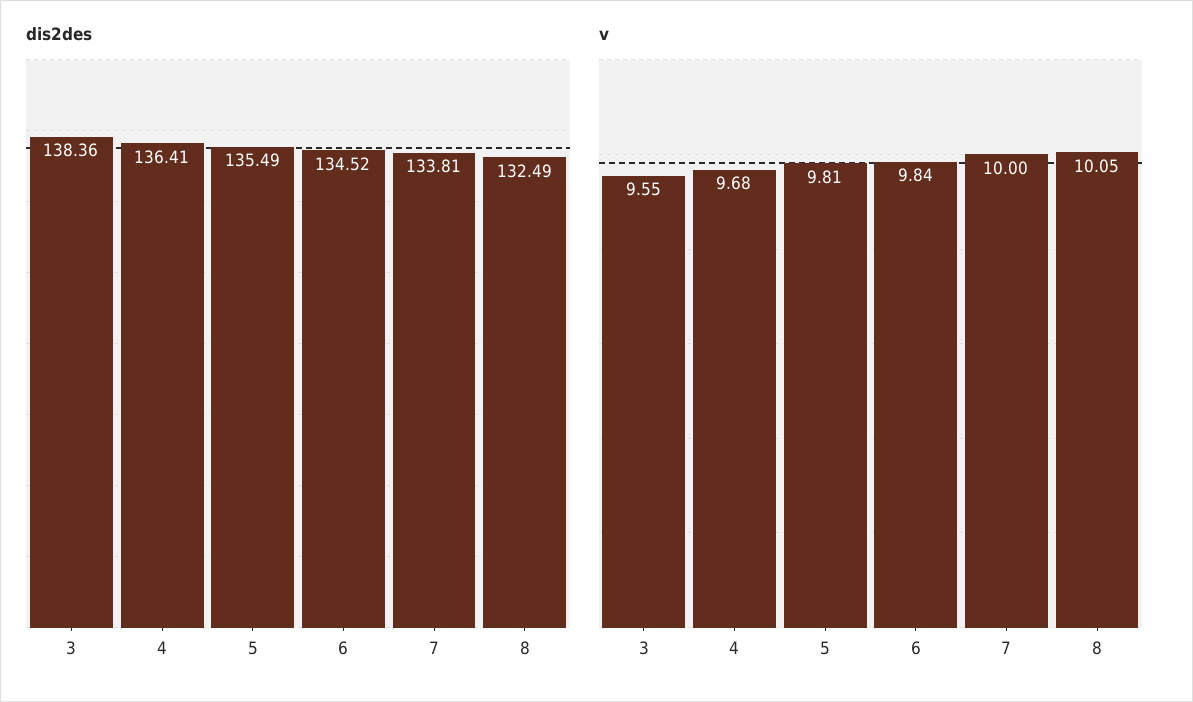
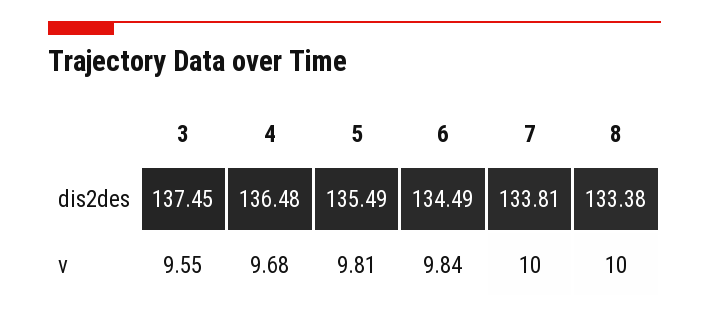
  {
    "dis2des": {
-     "3": 138.36,
+     "3": 137.45,
-     "4": 136.41,
+     "4": 136.48,
      "5": 135.49,
-     "6": 134.52,
+     "6": 134.49,
      "7": 133.81,
-     "8": 132.49
+     "8": 133.38
    },
    "v": {
      "3": 9.55,
      "4": 9.68,
      "5": 9.81,
      "6": 9.84,
      "7": 10,
-     "8": 10.05
+     "8": 10
    }
  }

